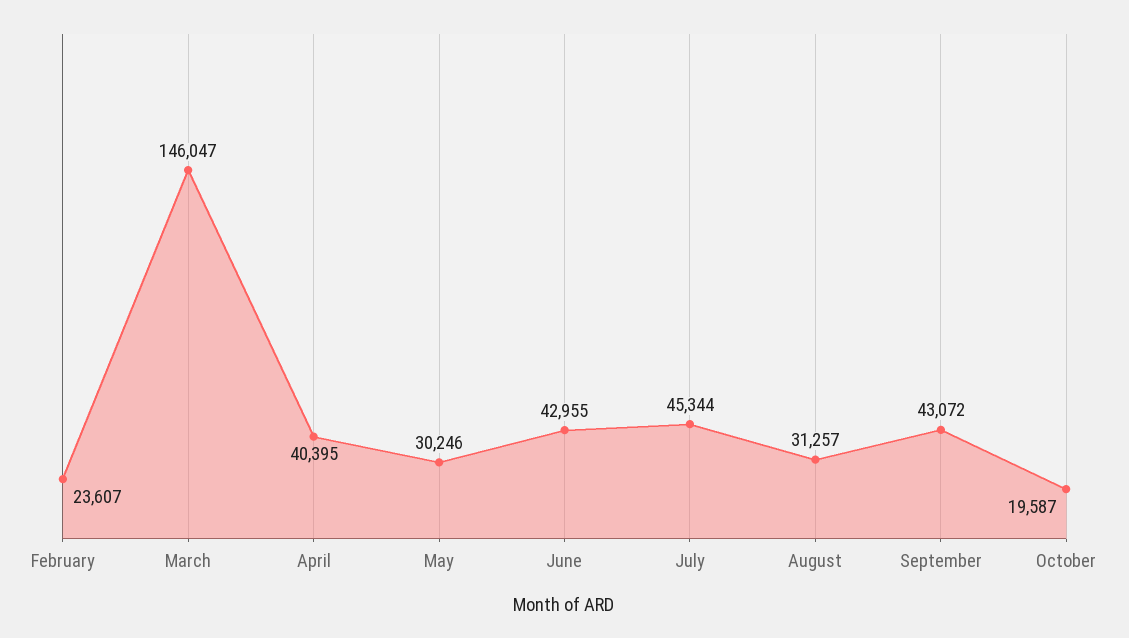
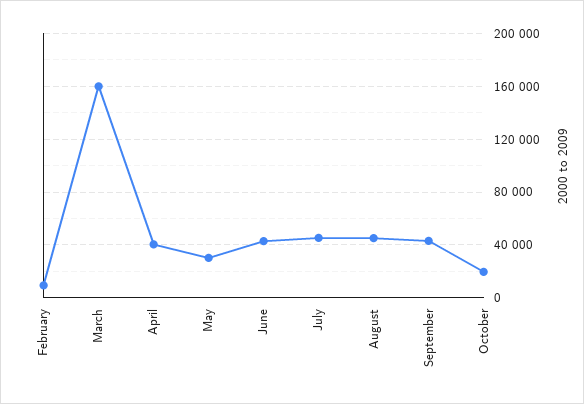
  {
-   "February": 23607,
+   "February": 10000,
-   "March": 146047,
+   "March": 160000,
    "April": 40395,
    "May": 30246,
    "June": 42955,
    "July": 45344,
-   "August": 31257,
+   "August": 45000,
    "September": 43072,
    "October": 19587
  }

